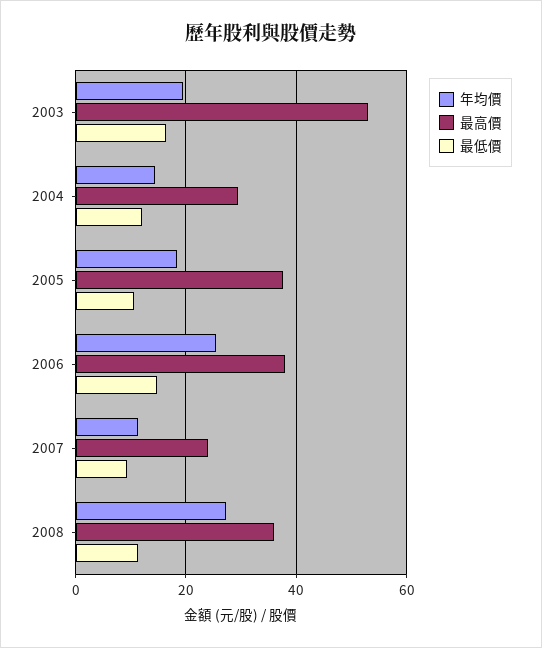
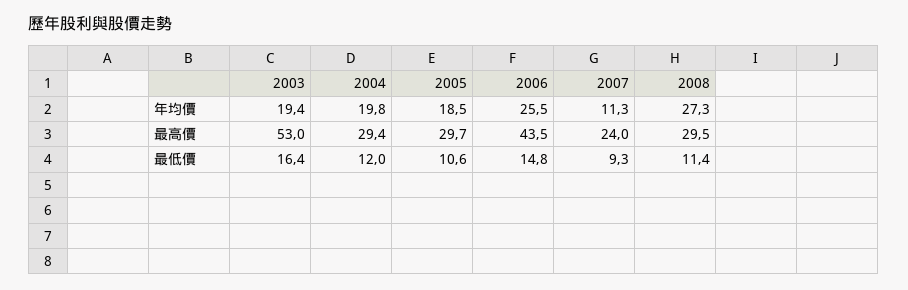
  {
    "年均價": {
      "2003": 19.4,
-     "2004": 14,
+     "2004": 19.8,
      "2005": 18.5,
      "2006": 25.5,
      "2007": 11.3,
      "2008": 27.3
    },
    "最高價": {
      "2003": 53,
      "2004": 29.4,
-     "2005": 38,
+     "2005": 29.7,
-     "2006": 38,
+     "2006": 43.5,
      "2007": 24,
-     "2008": 36
+     "2008": 29.5
    },
    "最低價": {
      "2003": 16.4,
      "2004": 12,
      "2005": 10.6,
      "2006": 14.8,
      "2007": 9.3,
      "2008": 11.4
    }
  }

